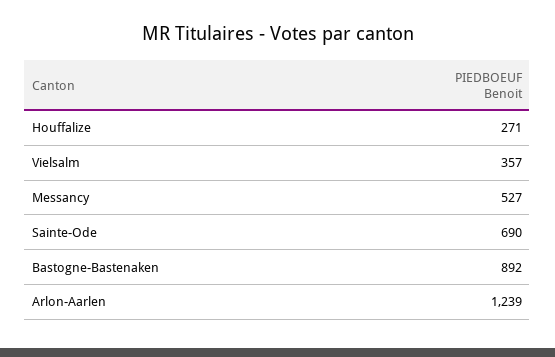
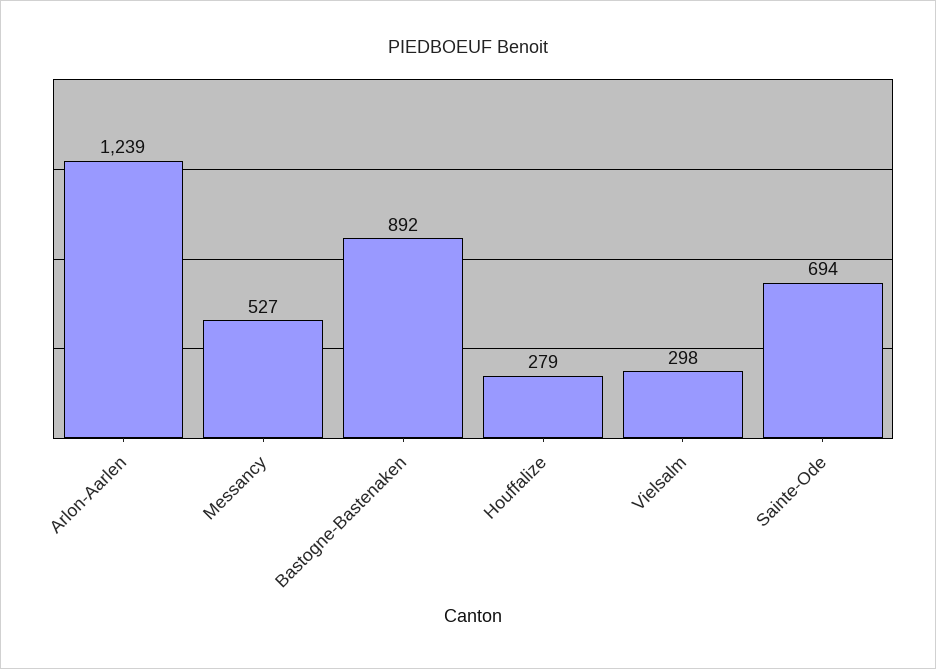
  {
-   "Houffalize": 271,
+   "Houffalize": 279,
-   "Vielsalm": 357,
+   "Vielsalm": 298,
    "Messancy": 527,
-   "Sainte-Ode": 690,
+   "Sainte-Ode": 694,
    "Bastogne-Bastenaken": 892,
    "Arlon-Aarlen": 1239
  }

